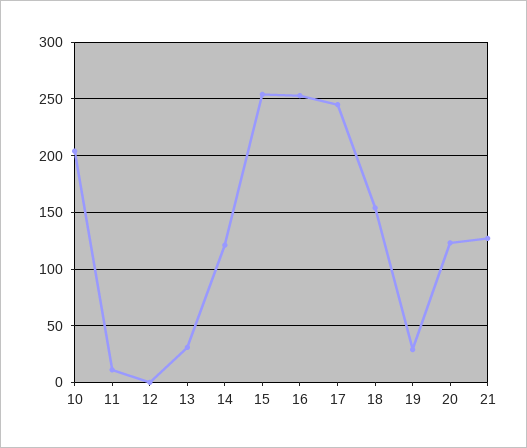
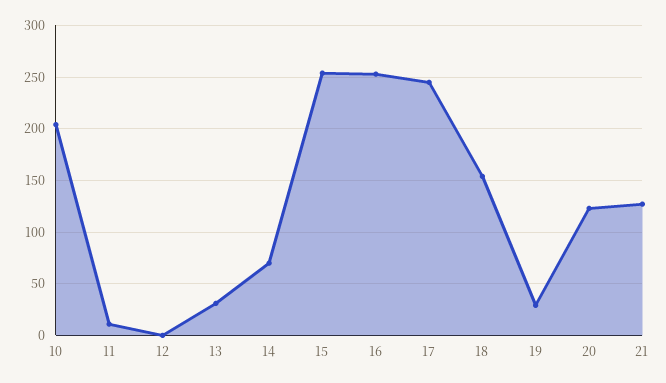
  {
    "10": 200,
    "11": 10,
    "12": 0,
    "13": 30,
-   "14": 120,
+   "14": 70,
    "15": 250,
    "16": 250,
    "17": 250,
    "18": 150,
    "19": 30,
    "20": 120,
    "21": 130
  }

